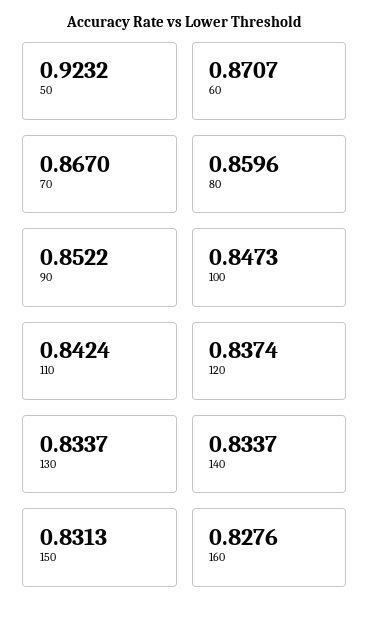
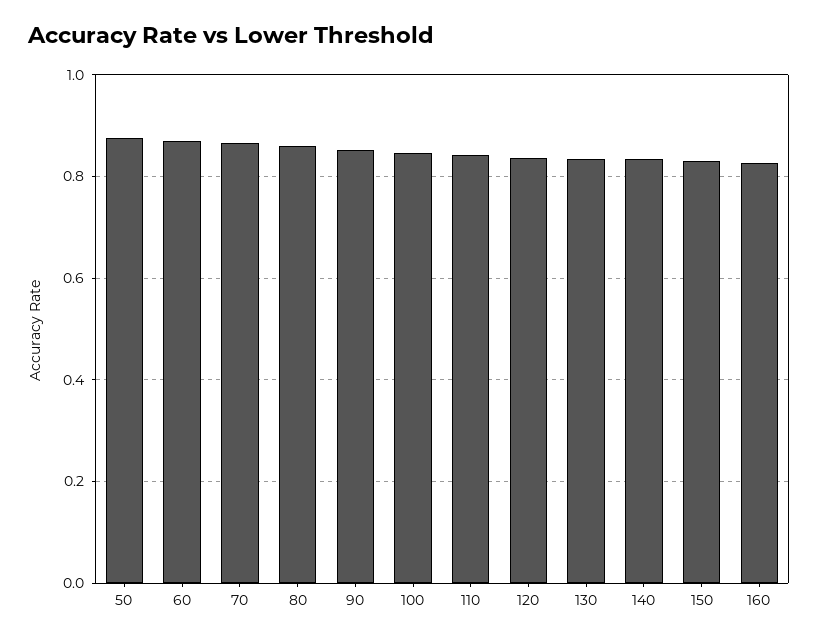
  {
-   "50": 0.9232,
+   "50": 0.88,
    "60": 0.8707,
    "70": 0.867,
    "80": 0.8596,
    "90": 0.8522,
    "100": 0.8473,
    "110": 0.8424,
    "120": 0.8374,
    "130": 0.8337,
    "140": 0.8337,
    "150": 0.8313,
    "160": 0.8276
  }

